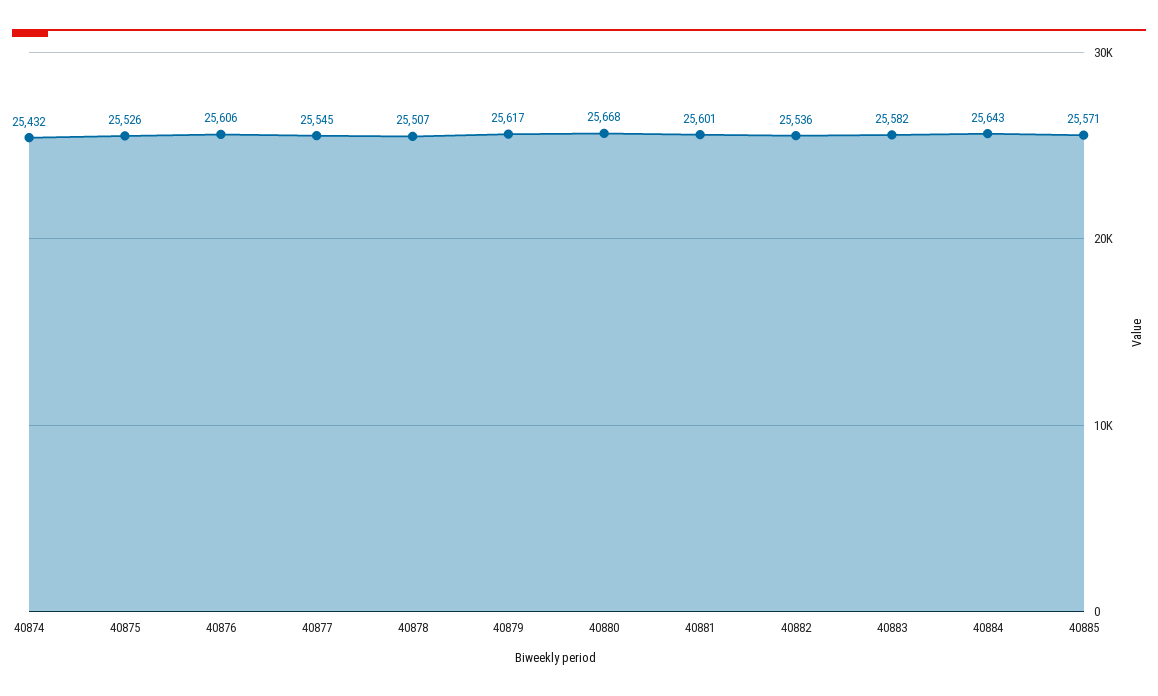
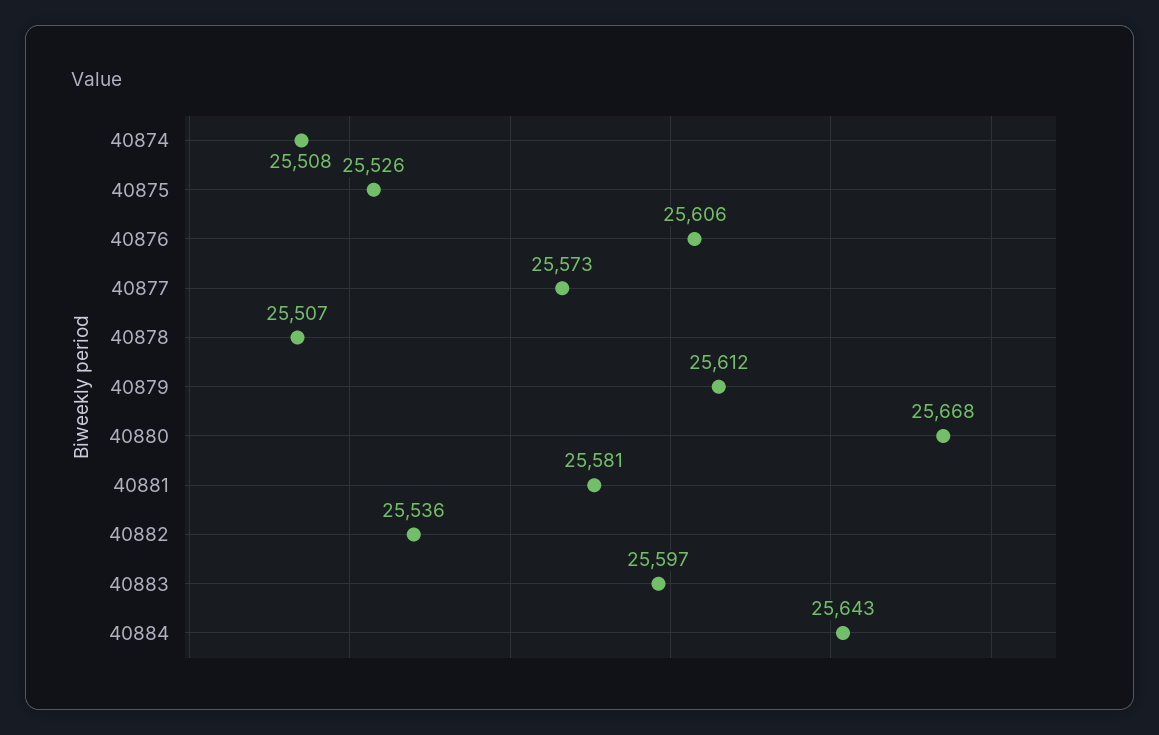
  {
-   "40874": 25432,
+   "40874": 25508,
    "40875": 25526,
    "40876": 25606,
-   "40877": 25545,
+   "40877": 25573,
    "40878": 25507,
-   "40879": 25617,
+   "40879": 25612,
    "40880": 25668,
-   "40881": 25601,
+   "40881": 25581,
    "40882": 25536,
-   "40883": 25582,
+   "40883": 25597,
-   "40884": 25643,
+   "40884": 25643
-   "40885": 25571
  }

